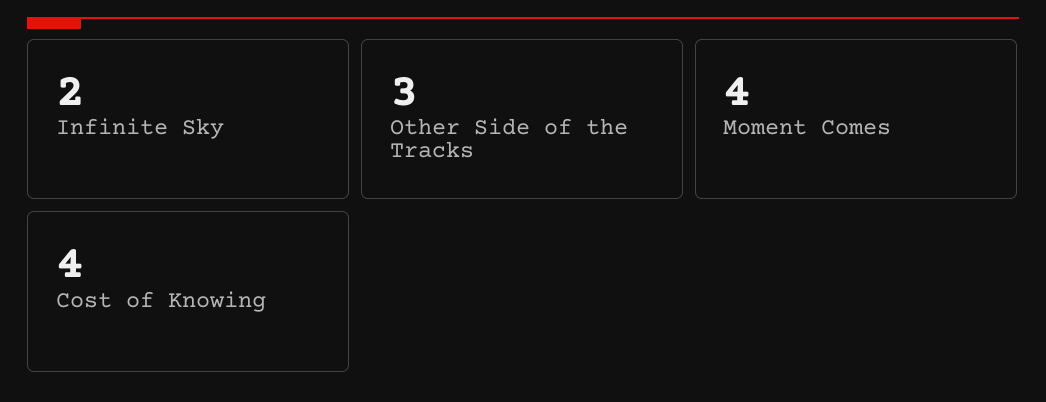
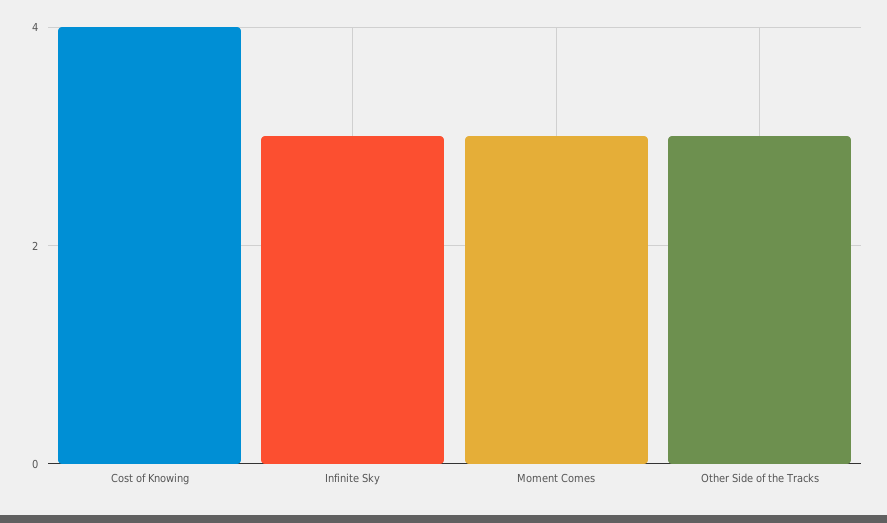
  {
-   "Infinite Sky": 2,
+   "Infinite Sky": 3,
    "Other Side of the Tracks": 3,
-   "Moment Comes": 4,
+   "Moment Comes": 3,
    "Cost of Knowing": 4
  }

